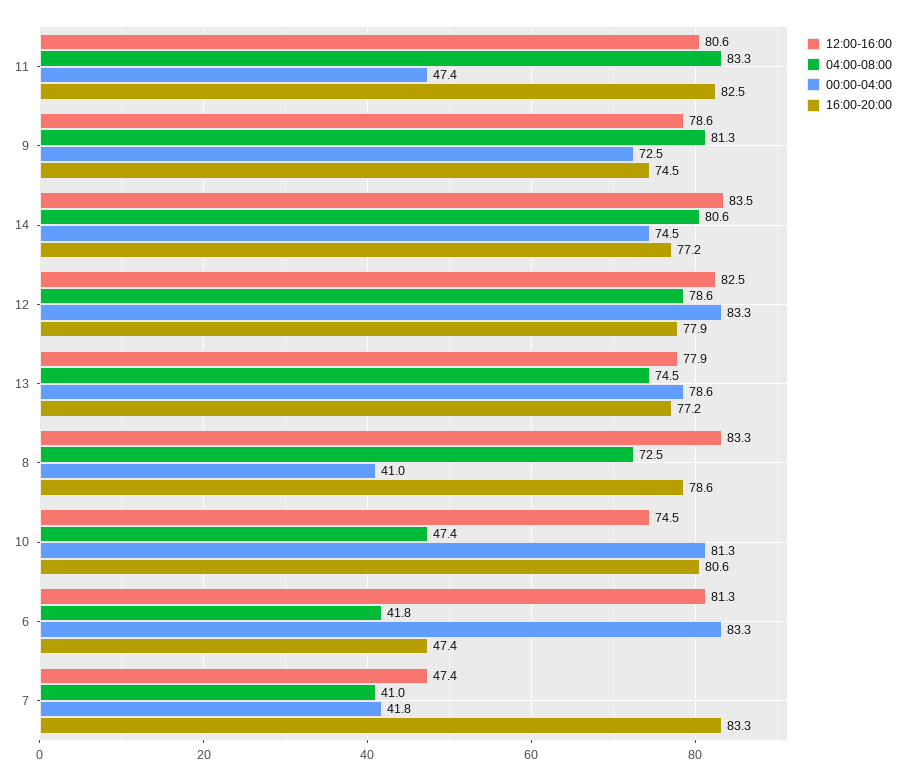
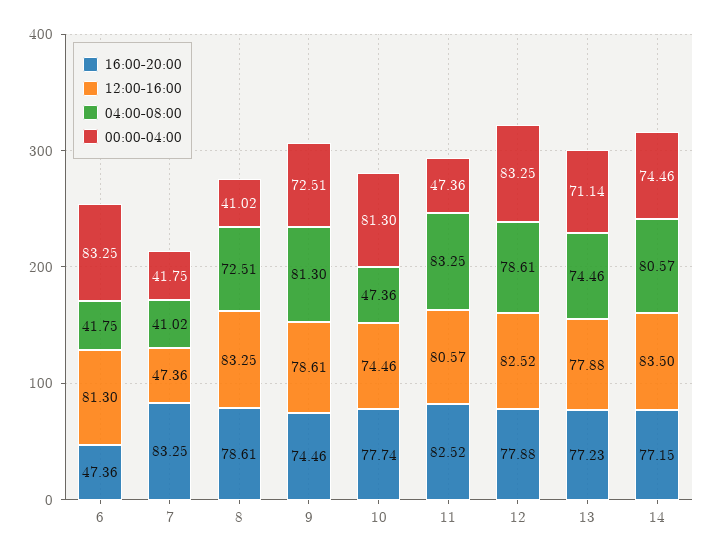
  {
    "12:00-16:00": {
      "11": 80.57,
      "9": 78.61,
      "14": 83.5,
      "12": 82.52,
      "13": 77.88,
      "8": 83.25,
      "10": 74.46,
      "6": 81.3,
      "7": 47.36
    },
    "04:00-08:00": {
      "11": 83.25,
      "9": 81.3,
      "14": 80.57,
      "12": 78.61,
      "13": 74.46,
      "8": 72.51,
      "10": 47.36,
      "6": 41.75,
      "7": 41.02
    },
    "00:00-04:00": {
      "11": 47.36,
      "9": 72.51,
      "14": 74.46,
      "12": 83.25,
-     "13": 78.6,
+     "13": 71.14,
      "8": 41.02,
      "10": 81.3,
      "6": 83.25,
      "7": 41.75
    },
    "16:00-20:00": {
      "11": 82.52,
      "9": 74.46,
      "14": 77.15,
      "12": 77.88,
      "13": 77.23,
      "8": 78.61,
-     "10": 80.6,
+     "10": 77.74,
      "6": 47.36,
      "7": 83.25
    }
  }

